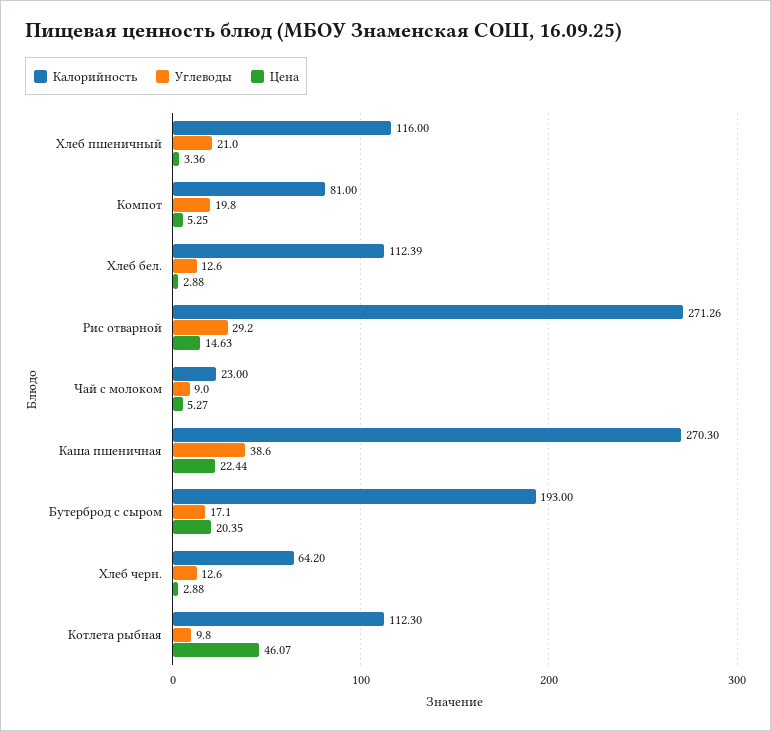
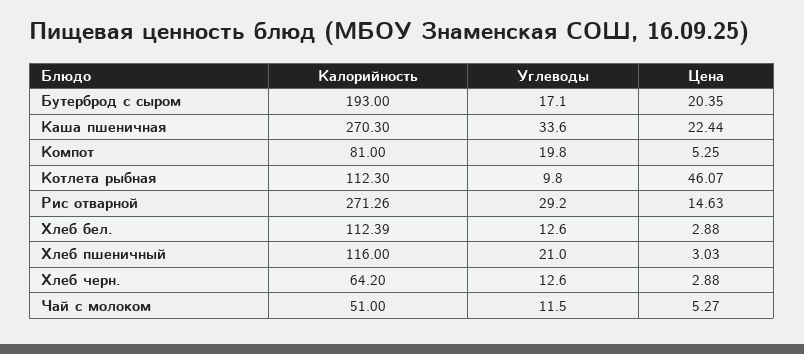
  {
    "Калорийность": {
      "Хлеб пшеничный": 116,
      "Компот": 81,
      "Хлеб бел.": 112.39,
      "Рис отварной": 271.26,
-     "Чай с молоком": 23,
+     "Чай с молоком": 51,
      "Каша пшеничная": 270.3,
      "Бутерброд с сыром": 193,
      "Хлеб черн.": 64.2,
      "Котлета рыбная": 112.3
    },
    "Углеводы": {
      "Хлеб пшеничный": 21,
      "Компот": 19.8,
      "Хлеб бел.": 12.6,
      "Рис отварной": 29.2,
-     "Чай с молоком": 9,
+     "Чай с молоком": 11.5,
-     "Каша пшеничная": 38.6,
+     "Каша пшеничная": 33.6,
      "Бутерброд с сыром": 17.1,
      "Хлеб черн.": 12.6,
      "Котлета рыбная": 9.8
    },
    "Цена": {
-     "Хлеб пшеничный": 3.36,
+     "Хлеб пшеничный": 3.03,
      "Компот": 5.25,
      "Хлеб бел.": 2.88,
      "Рис отварной": 14.63,
      "Чай с молоком": 5.27,
      "Каша пшеничная": 22.44,
      "Бутерброд с сыром": 20.35,
      "Хлеб черн.": 2.88,
      "Котлета рыбная": 46.07
    }
  }

